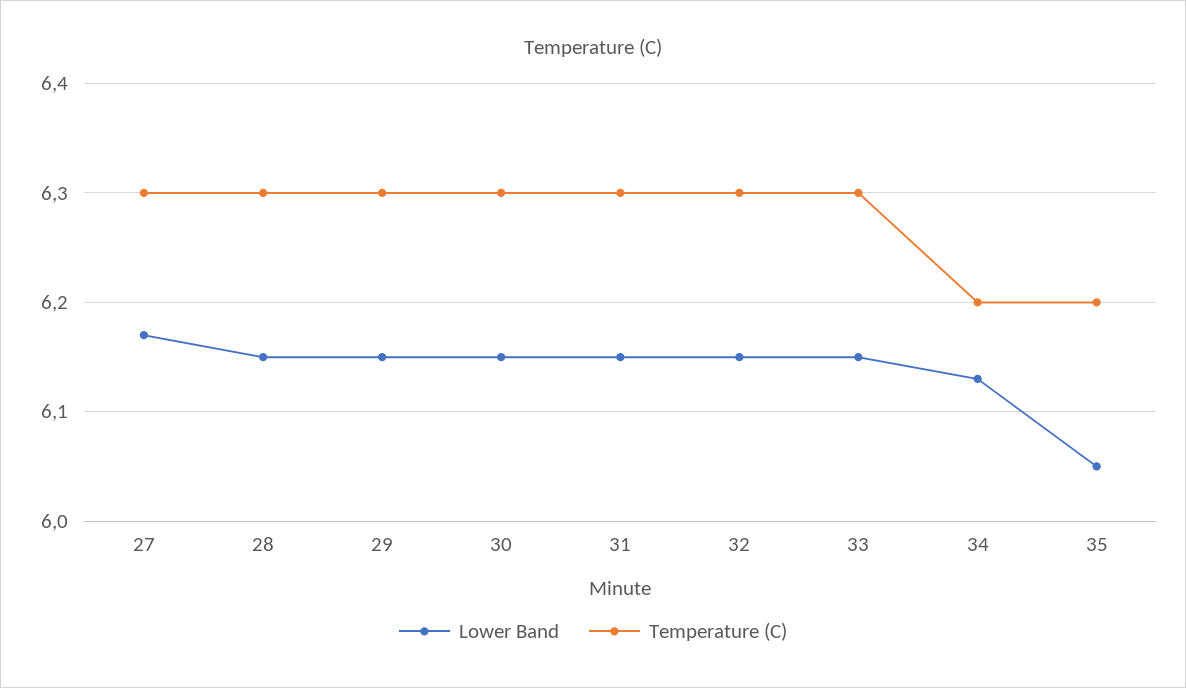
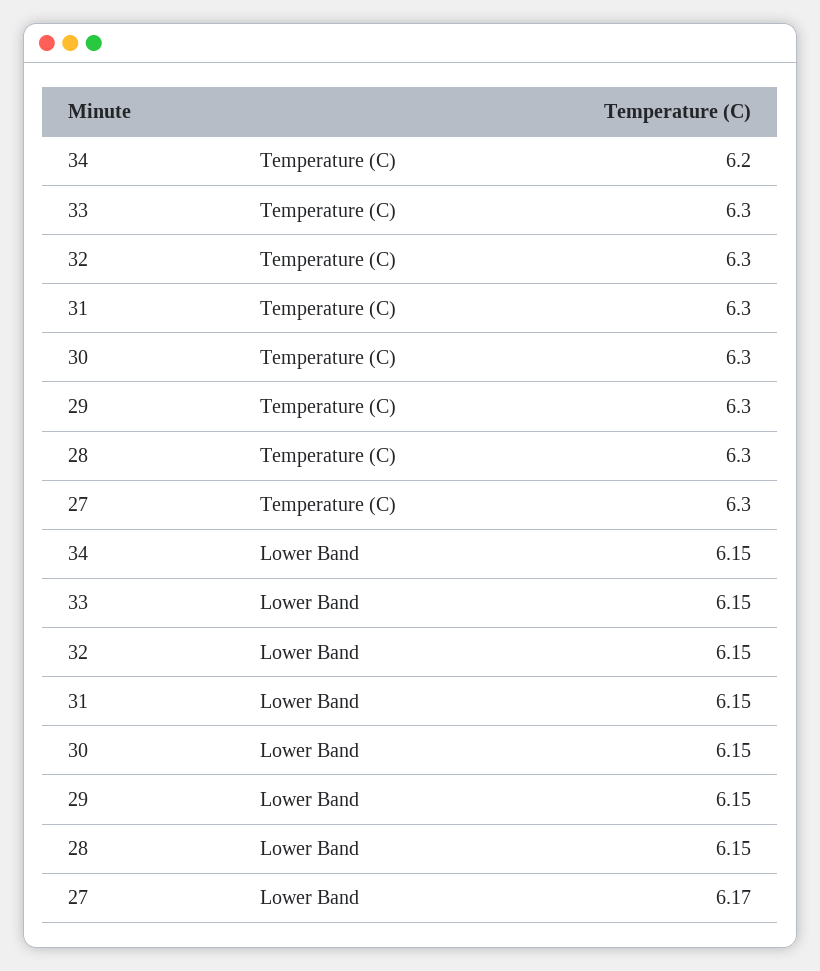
  {
    "Lower Band": {
      "27": 6.17,
      "28": 6.15,
      "29": 6.15,
      "30": 6.15,
      "31": 6.15,
      "32": 6.15,
      "33": 6.15,
-     "34": 6.13,
+     "34": 6.15
-     "35": 6.05
    },
    "Temperature (C)": {
      "27": 6.3,
      "28": 6.3,
      "29": 6.3,
      "30": 6.3,
      "31": 6.3,
      "32": 6.3,
      "33": 6.3,
-     "34": 6.2,
+     "34": 6.2
-     "35": 6.2
    }
  }

